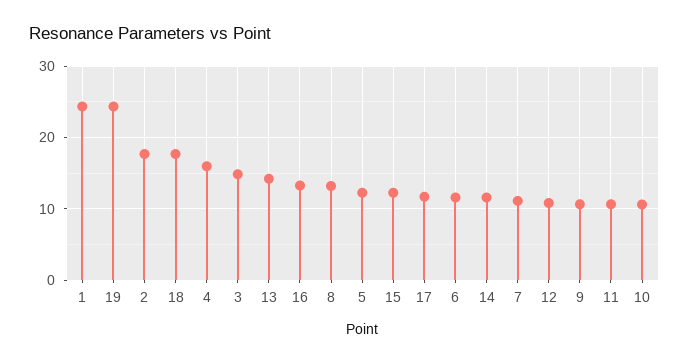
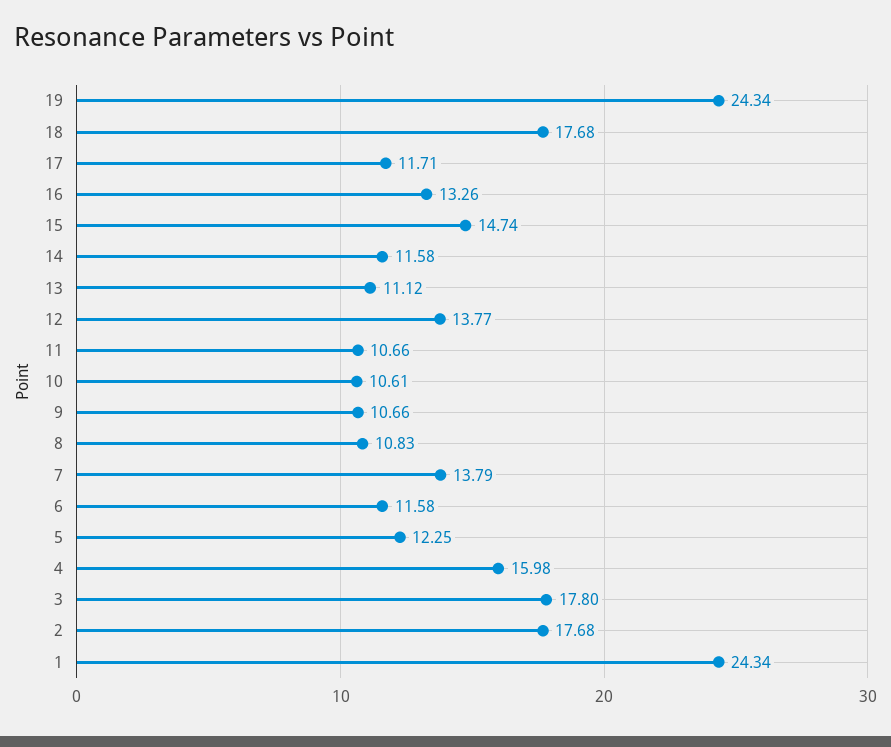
  {
    "1": 24.34,
    "19": 24.34,
    "2": 17.68,
    "18": 17.68,
    "4": 15.98,
-   "3": 15,
+   "3": 17.8,
-   "13": 14,
+   "13": 11.12,
    "16": 13.26,
-   "8": 13,
+   "8": 10.83,
    "5": 12.25,
-   "15": 12,
+   "15": 14.74,
    "17": 11.71,
    "6": 11.58,
    "14": 11.58,
-   "7": 11,
+   "7": 13.79,
-   "12": 11,
+   "12": 13.77,
    "9": 10.66,
    "11": 10.66,
    "10": 10.61
  }

